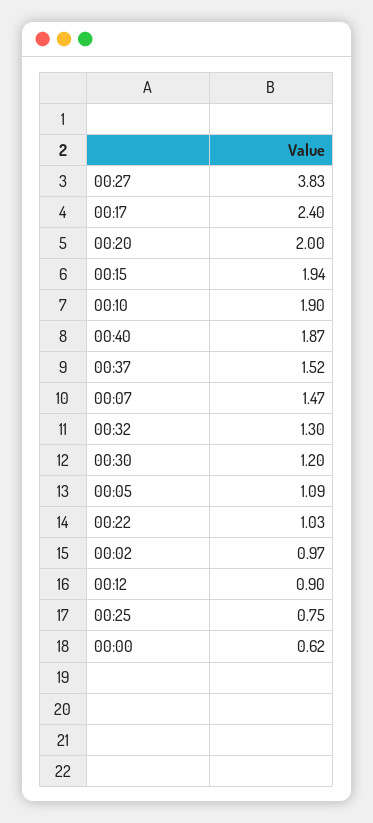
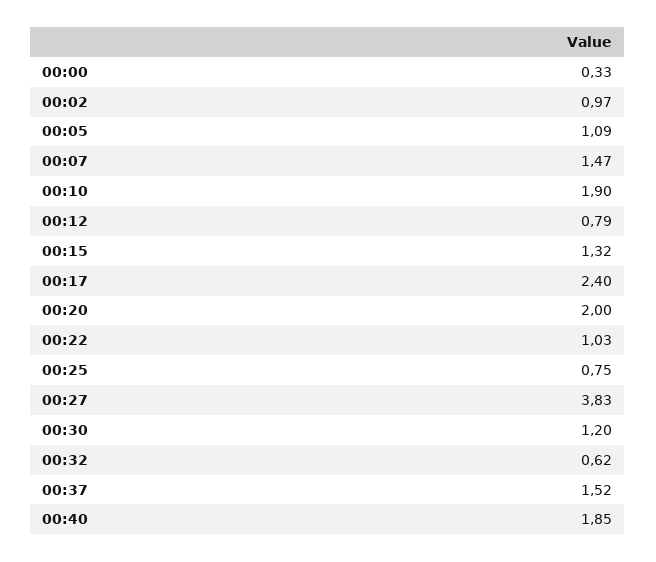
  {
    "00:27": 3.83,
    "00:17": 2.4,
    "00:20": 2,
-   "00:15": 1.94,
+   "00:15": 1.32,
    "00:10": 1.9,
-   "00:40": 1.87,
+   "00:40": 1.85,
    "00:37": 1.52,
    "00:07": 1.47,
-   "00:32": 1.3,
+   "00:32": 0.62,
    "00:30": 1.2,
    "00:05": 1.09,
    "00:22": 1.03,
    "00:02": 0.97,
-   "00:12": 0.9,
+   "00:12": 0.79,
    "00:25": 0.75,
-   "00:00": 0.62
+   "00:00": 0.33
  }

